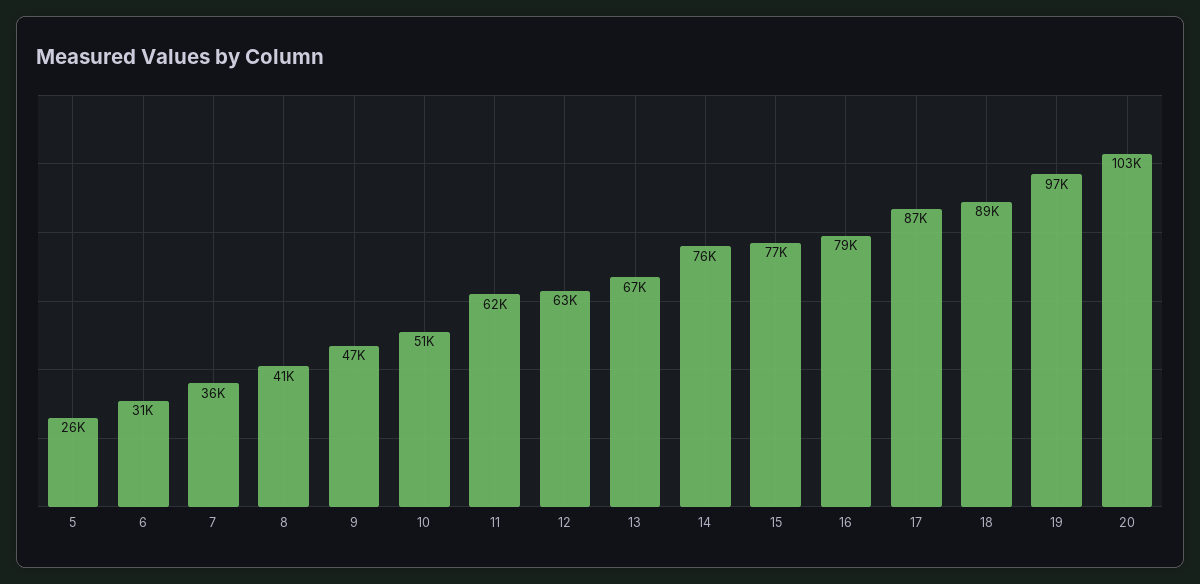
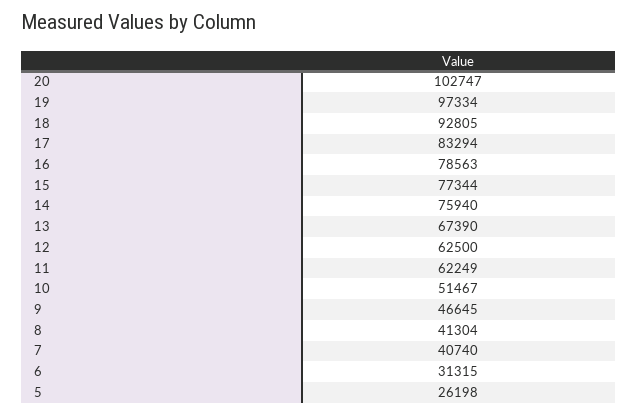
  {
    "5": 26198,
    "6": 31315,
-   "7": 36000,
+   "7": 40740,
    "8": 41304,
    "9": 46645,
    "10": 51467,
    "11": 62249,
    "12": 62500,
    "13": 67390,
    "14": 75940,
    "15": 77344,
    "16": 78563,
-   "17": 87000,
+   "17": 83294,
-   "18": 89000,
+   "18": 92805,
    "19": 97334,
    "20": 102747
  }

